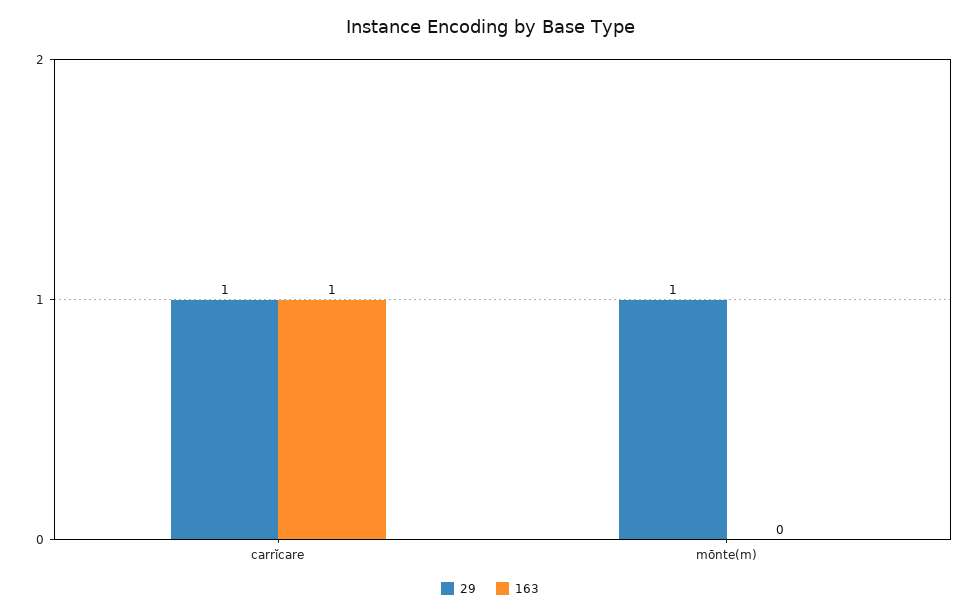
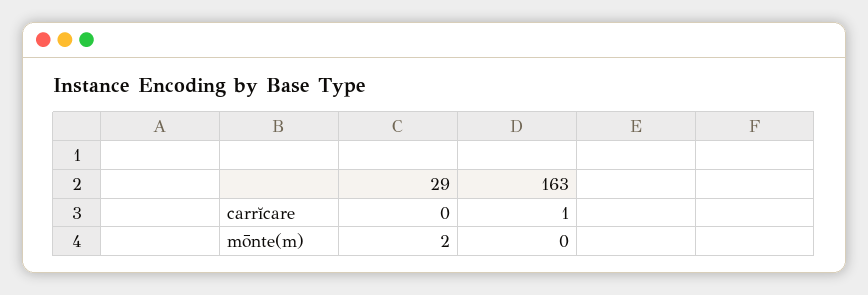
  {
    "29": {
-     "carrĭcare": 1,
+     "carrĭcare": 0,
-     "mōnte(m)": 1
+     "mōnte(m)": 2
    },
    "163": {
      "carrĭcare": 1,
      "mōnte(m)": 0
    }
  }

